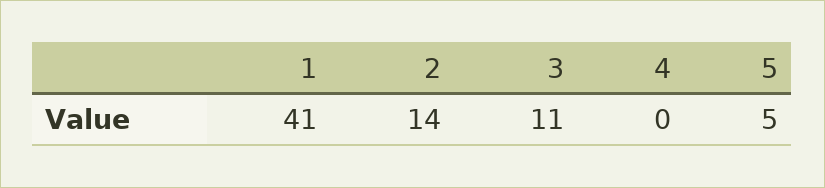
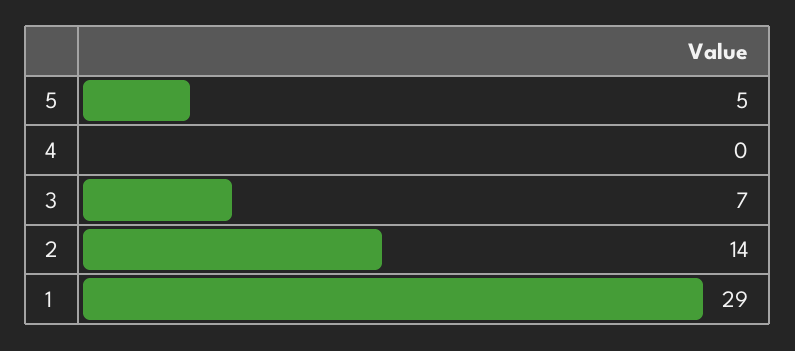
  {
-   "1": 41,
+   "1": 29,
    "2": 14,
-   "3": 11,
+   "3": 7,
    "4": 0,
    "5": 5
  }

